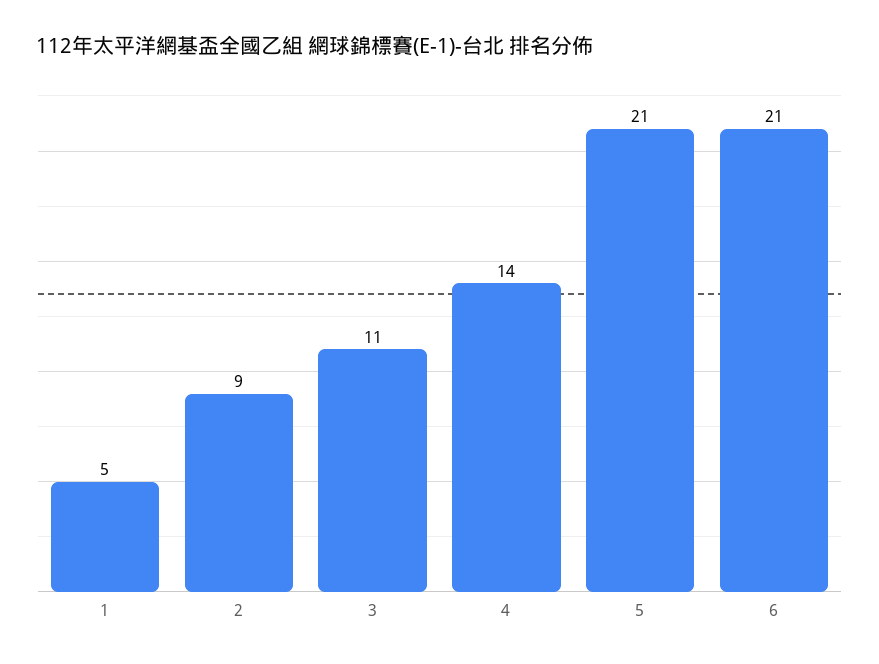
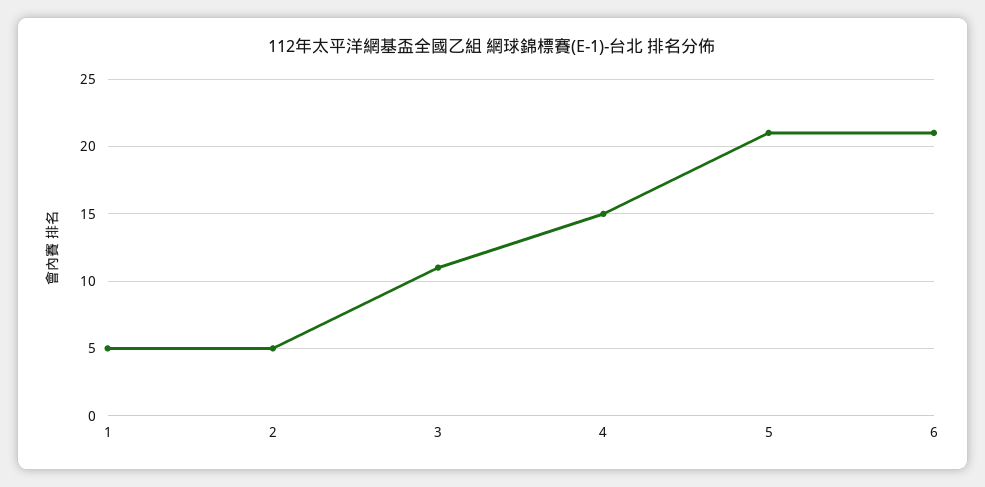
  {
    "1": 5,
-   "2": 9,
+   "2": 5,
    "3": 11,
-   "4": 14,
+   "4": 15,
    "5": 21,
    "6": 21
  }

